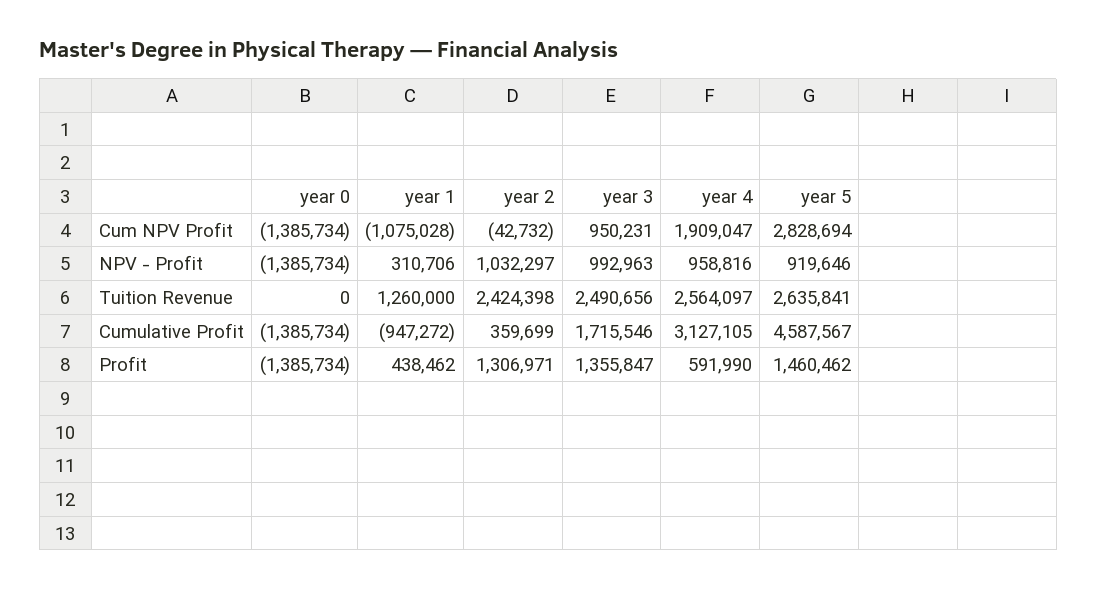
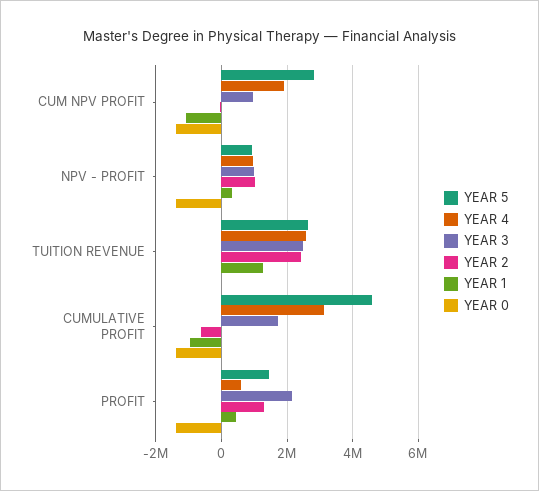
  {
    "year 0": {
      "Cum NPV Profit": -1385734,
      "NPV - Profit": -1385734,
      "Tuition Revenue": 0,
      "Cumulative Profit": -1385734,
      "Profit": -1385734
    },
    "year 1": {
      "Cum NPV Profit": -1075028,
      "NPV - Profit": 310706,
      "Tuition Revenue": 1260000,
      "Cumulative Profit": -947272,
      "Profit": 438462
    },
    "year 2": {
      "Cum NPV Profit": -42732,
      "NPV - Profit": 1032297,
      "Tuition Revenue": 2424398,
-     "Cumulative Profit": 359699,
+     "Cumulative Profit": -600000,
      "Profit": 1306971
    },
    "year 3": {
      "Cum NPV Profit": 950231,
      "NPV - Profit": 992963,
      "Tuition Revenue": 2490656,
      "Cumulative Profit": 1715546,
-     "Profit": 1355847
+     "Profit": 2200000
    },
    "year 4": {
      "Cum NPV Profit": 1909047,
      "NPV - Profit": 958816,
      "Tuition Revenue": 2564097,
      "Cumulative Profit": 3127105,
      "Profit": 591990
    },
    "year 5": {
      "Cum NPV Profit": 2828694,
      "NPV - Profit": 919646,
      "Tuition Revenue": 2635841,
      "Cumulative Profit": 4587567,
      "Profit": 1460462
    }
  }

